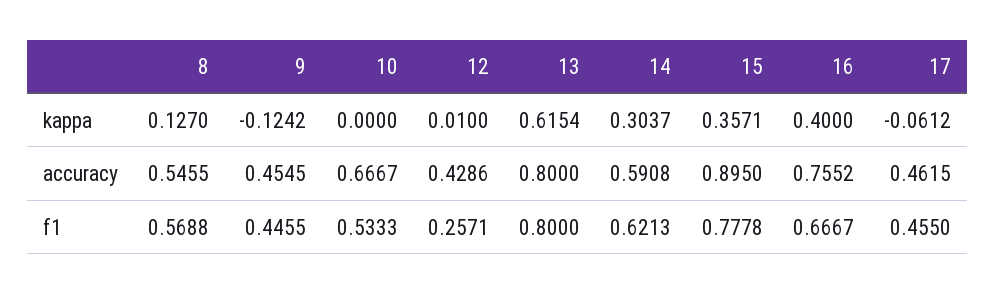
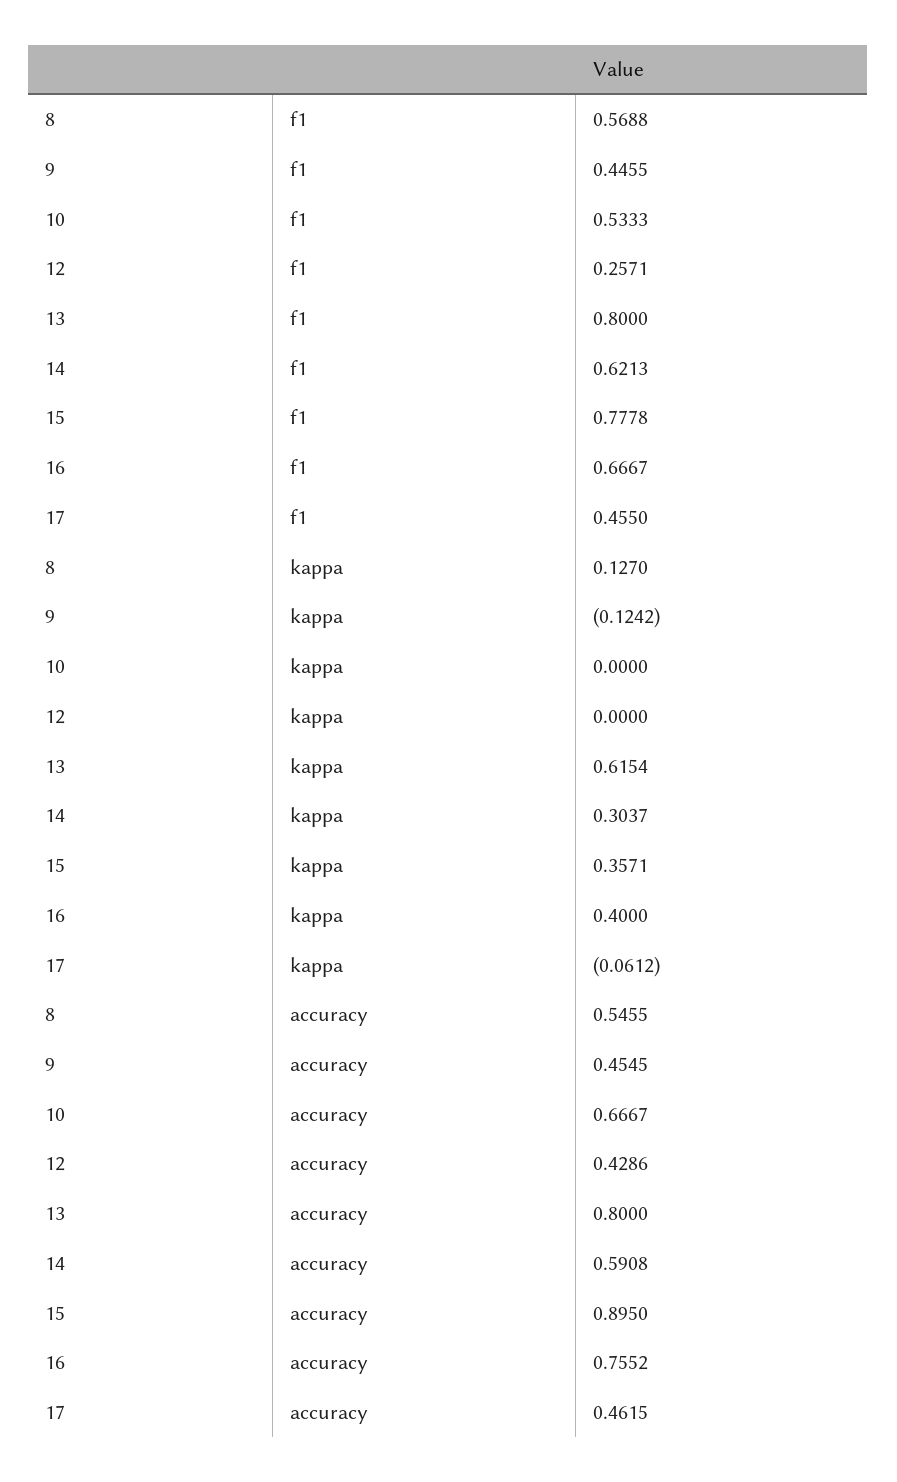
  {
    "8": {
      "kappa": 0.127,
      "accuracy": 0.5455,
      "f1": 0.5688
    },
    "9": {
      "kappa": -0.1242,
      "accuracy": 0.4545,
      "f1": 0.4455
    },
    "10": {
      "kappa": 0,
      "accuracy": 0.6667,
      "f1": 0.5333
    },
    "12": {
-     "kappa": 0.01,
+     "kappa": 0,
      "accuracy": 0.4286,
      "f1": 0.2571
    },
    "13": {
      "kappa": 0.6154,
      "accuracy": 0.8,
      "f1": 0.8
    },
    "14": {
      "kappa": 0.3037,
      "accuracy": 0.5908,
      "f1": 0.6213
    },
    "15": {
      "kappa": 0.3571,
      "accuracy": 0.895,
      "f1": 0.7778
    },
    "16": {
      "kappa": 0.4,
      "accuracy": 0.7552,
      "f1": 0.6667
    },
    "17": {
      "kappa": -0.0612,
      "accuracy": 0.4615,
      "f1": 0.455
    }
  }

